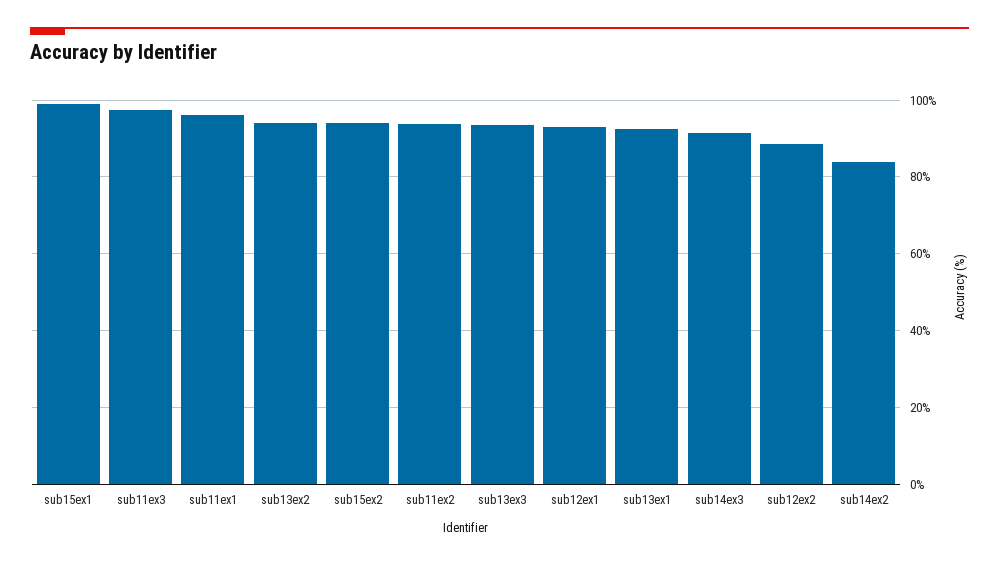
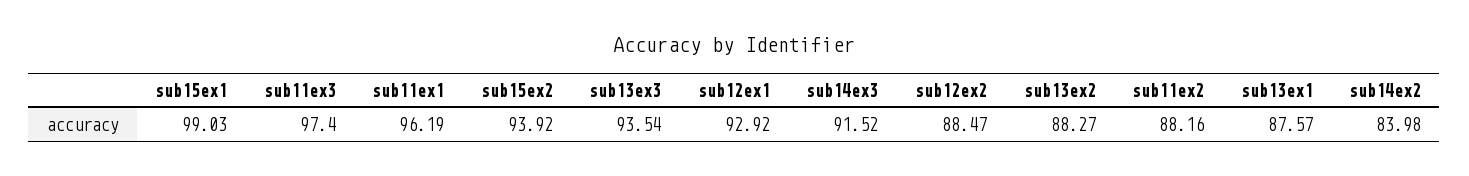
  {
    "sub15ex1": 99.03,
    "sub11ex3": 97.4,
    "sub11ex1": 96.19,
-   "sub13ex2": 94,
+   "sub13ex2": 88.27,
    "sub15ex2": 93.92,
-   "sub11ex2": 94,
+   "sub11ex2": 88.16,
    "sub13ex3": 93.54,
    "sub12ex1": 92.92,
-   "sub13ex1": 92,
+   "sub13ex1": 87.57,
    "sub14ex3": 91.52,
    "sub12ex2": 88.47,
    "sub14ex2": 83.98
  }

